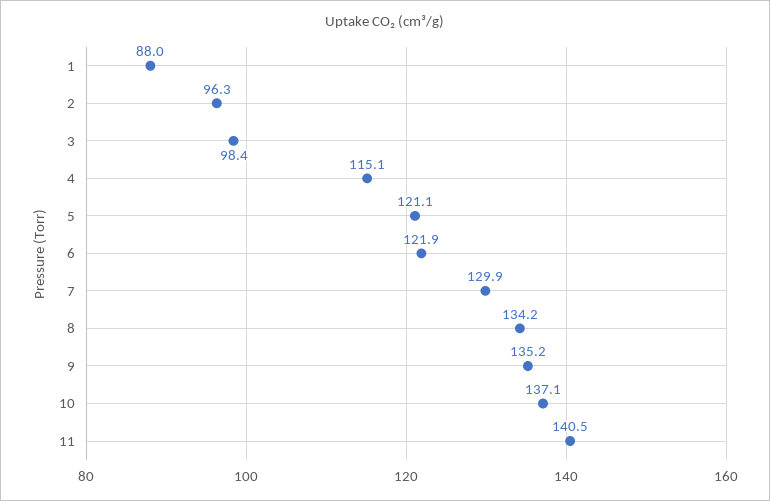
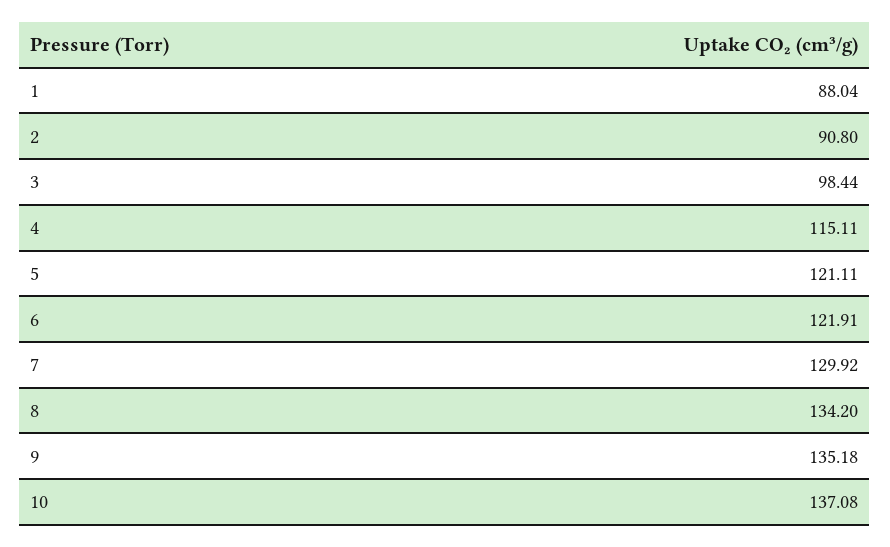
  {
    "1": 88.04,
-   "2": 96.3,
+   "2": 90.8,
    "3": 98.44,
    "4": 115.11,
    "5": 121.11,
    "6": 121.91,
    "7": 129.92,
    "8": 134.2,
    "9": 135.18,
-   "10": 137.08,
+   "10": 137.08
-   "11": 140.5
  }

